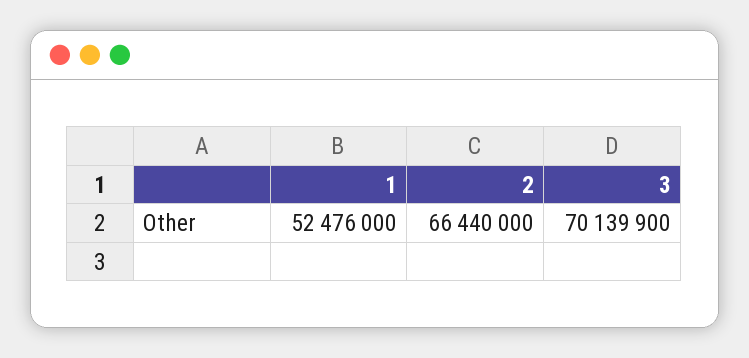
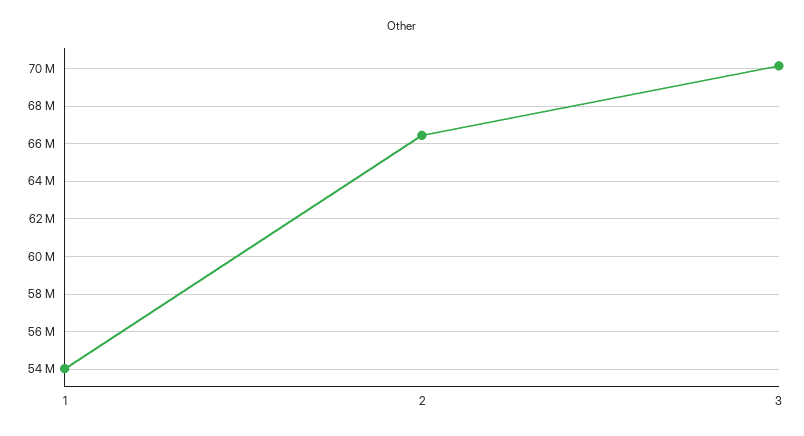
  {
-   "1": 52476000,
+   "1": 54000000,
    "2": 66440000,
    "3": 70139900
  }

